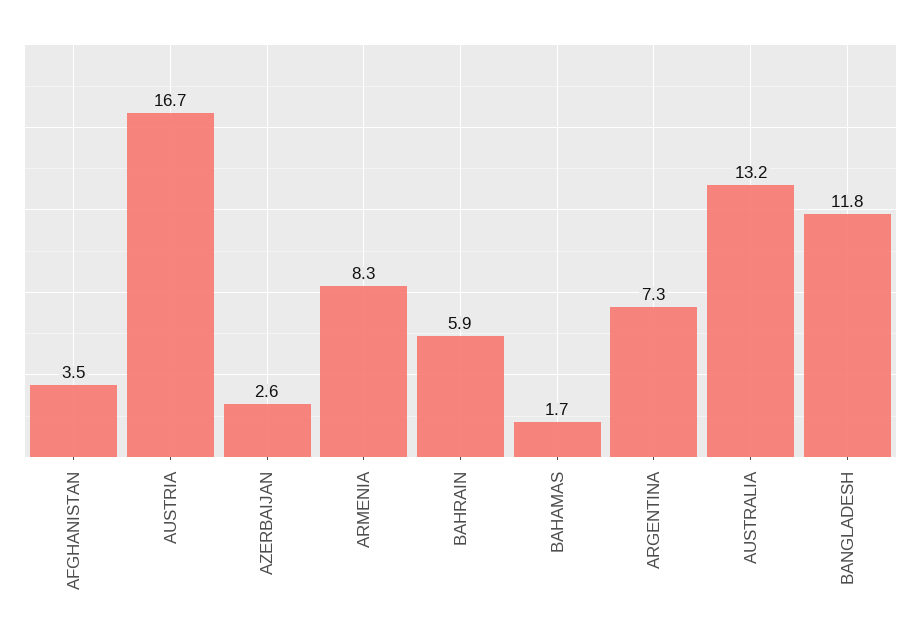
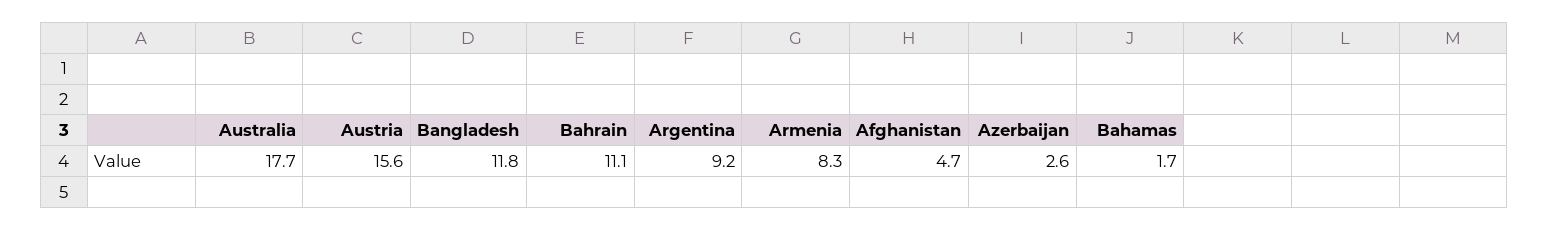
  {
-   "AFGHANISTAN": 3.5,
+   "AFGHANISTAN": 4.7,
-   "AUSTRIA": 16.7,
+   "AUSTRIA": 15.6,
    "AZERBAIJAN": 2.6,
    "ARMENIA": 8.3,
-   "BAHRAIN": 5.9,
+   "BAHRAIN": 11.1,
    "BAHAMAS": 1.7,
-   "ARGENTINA": 7.3,
+   "ARGENTINA": 9.2,
-   "AUSTRALIA": 13.2,
+   "AUSTRALIA": 17.7,
    "BANGLADESH": 11.8
  }

